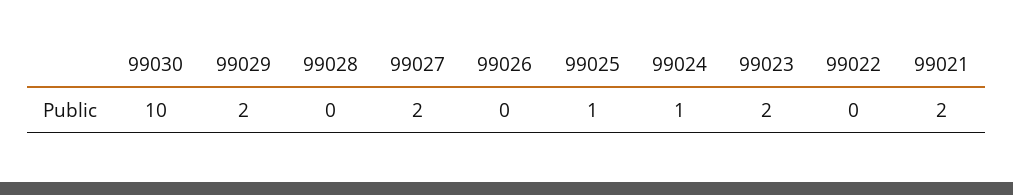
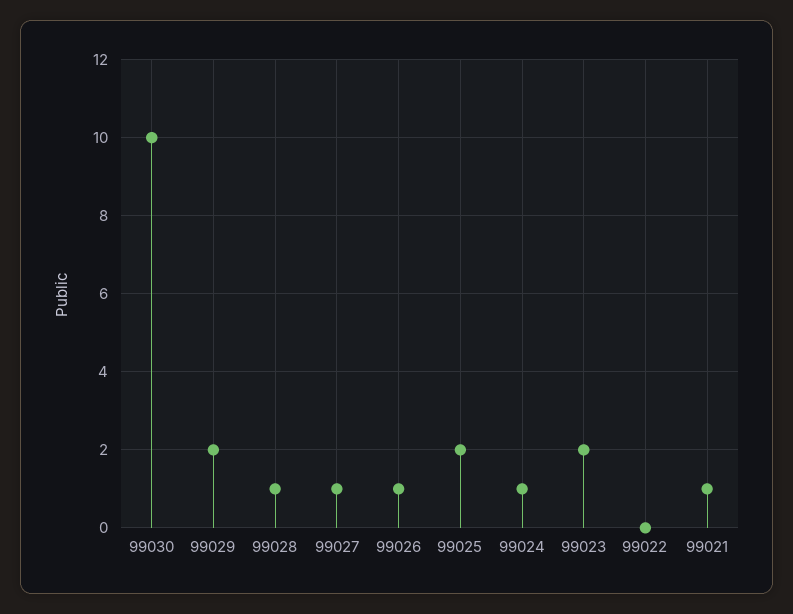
  {
    "99030": 10,
    "99029": 2,
-   "99028": 0,
+   "99028": 1,
-   "99027": 2,
+   "99027": 1,
-   "99026": 0,
+   "99026": 1,
-   "99025": 1,
+   "99025": 2,
    "99024": 1,
    "99023": 2,
    "99022": 0,
-   "99021": 2
+   "99021": 1
  }

